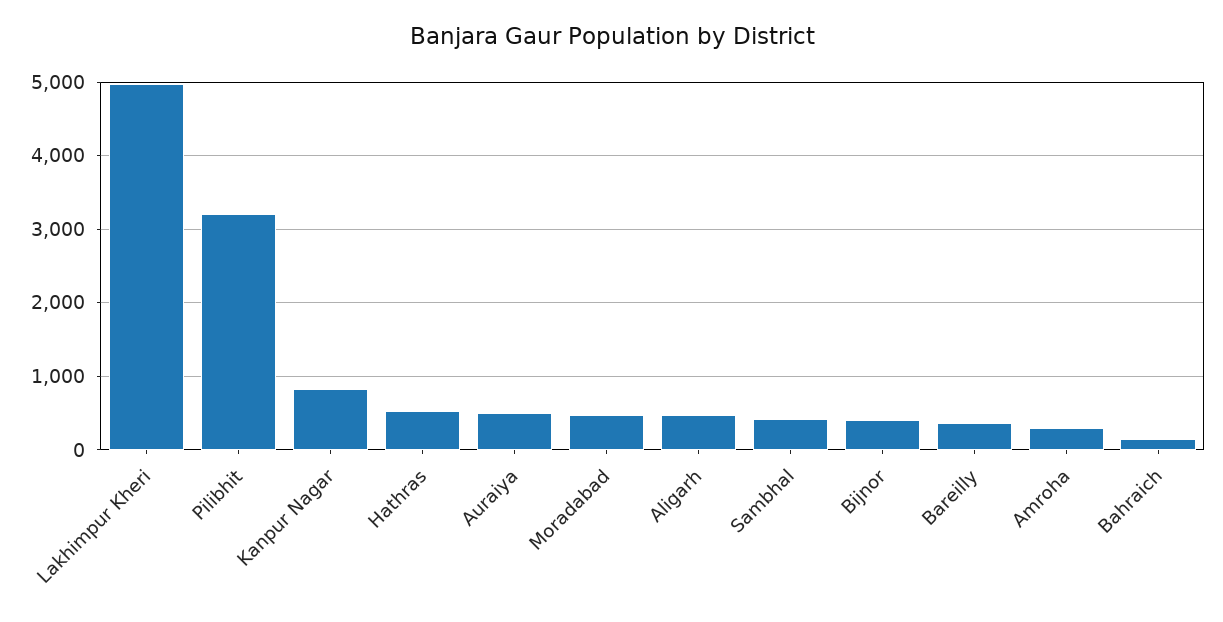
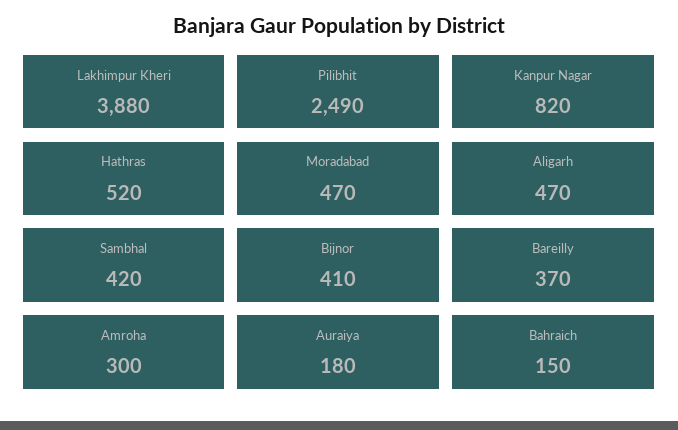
  {
-   "Lakhimpur Kheri": 5000,
+   "Lakhimpur Kheri": 3880,
-   "Pilibhit": 3200,
+   "Pilibhit": 2490,
    "Kanpur Nagar": 820,
    "Hathras": 520,
-   "Auraiya": 500,
+   "Auraiya": 180,
    "Moradabad": 470,
    "Aligarh": 470,
    "Sambhal": 420,
    "Bijnor": 410,
    "Bareilly": 370,
    "Amroha": 300,
    "Bahraich": 150
  }

